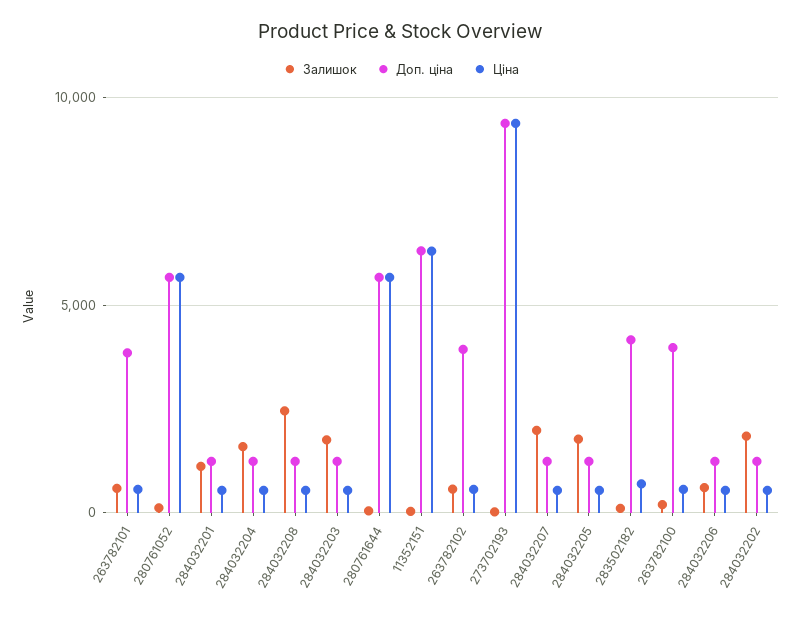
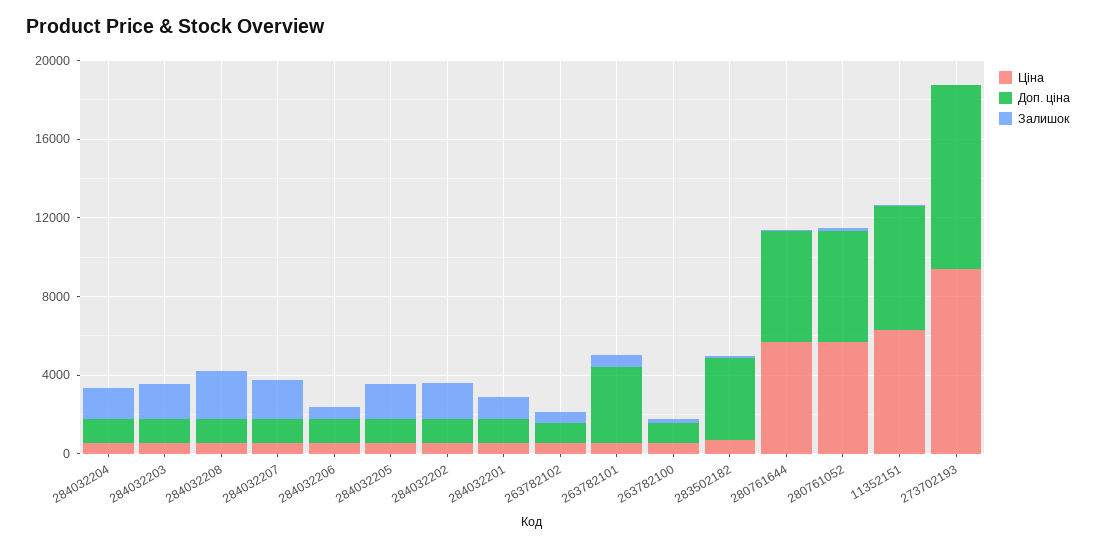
  {
    "Залишок": {
      "263782101": 500,
      "280761052": 0,
      "284032201": 1000,
      "284032204": 1500,
      "284032208": 2500,
      "284032203": 2000,
      "280761644": 0,
      "11352151": 0,
      "263782102": 500,
      "273702193": 0,
      "284032207": 2000,
      "284032205": 2000,
      "283502182": 0,
      "263782100": 0,
      "284032206": 500,
      "284032202": 2000
    },
    "Доп. ціна": {
      "263782101": 4000,
      "280761052": 5500,
      "284032201": 1000,
      "284032204": 1000,
      "284032208": 1000,
      "284032203": 1000,
      "280761644": 5500,
      "11352151": 6500,
-     "263782102": 4000,
+     "263782102": 1000,
      "273702193": 9500,
      "284032207": 1000,
      "284032205": 1000,
      "283502182": 4000,
-     "263782100": 4000,
+     "263782100": 1000,
      "284032206": 1000,
      "284032202": 1000
    },
    "Ціна": {
      "263782101": 500,
      "280761052": 5500,
      "284032201": 500,
      "284032204": 500,
      "284032208": 500,
      "284032203": 500,
      "280761644": 5500,
      "11352151": 6500,
      "263782102": 500,
      "273702193": 9500,
      "284032207": 500,
      "284032205": 500,
      "283502182": 500,
      "263782100": 500,
      "284032206": 500,
      "284032202": 500
    }
  }

